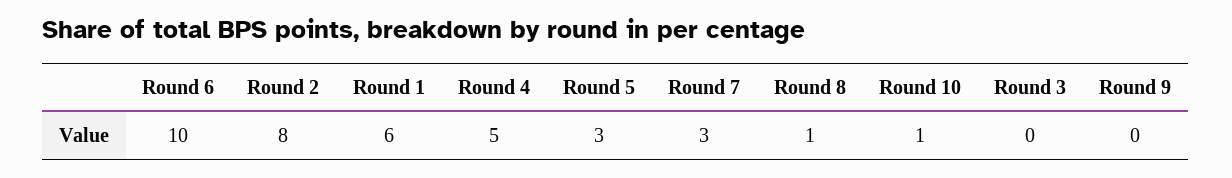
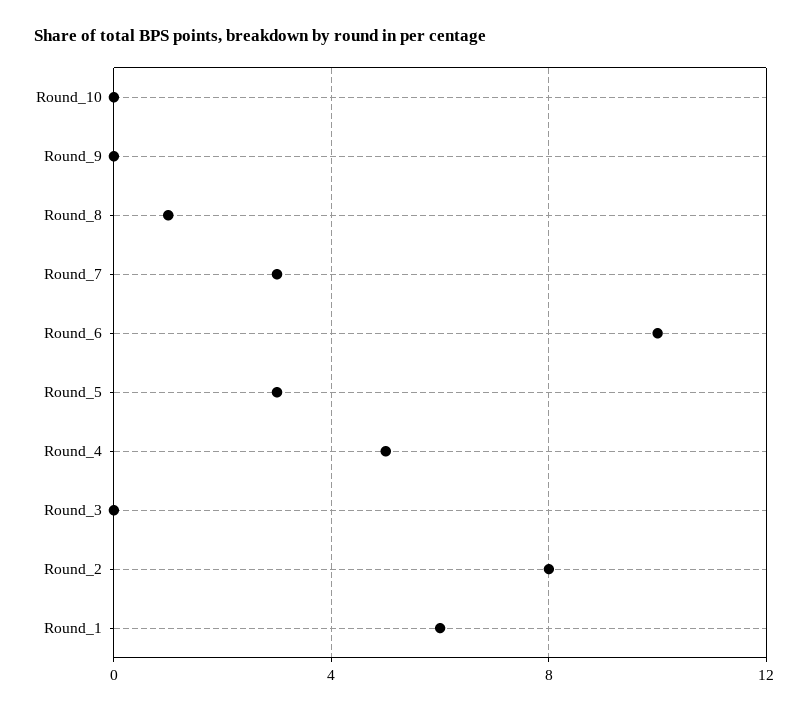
  {
    "Round 6": 10,
    "Round 2": 8,
    "Round 1": 6,
    "Round 4": 5,
    "Round 5": 3,
    "Round 7": 3,
    "Round 8": 1,
-   "Round 10": 1,
+   "Round 10": 0,
    "Round 3": 0,
    "Round 9": 0
  }

